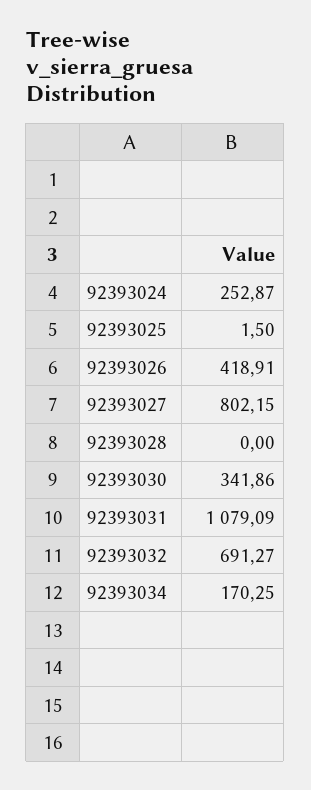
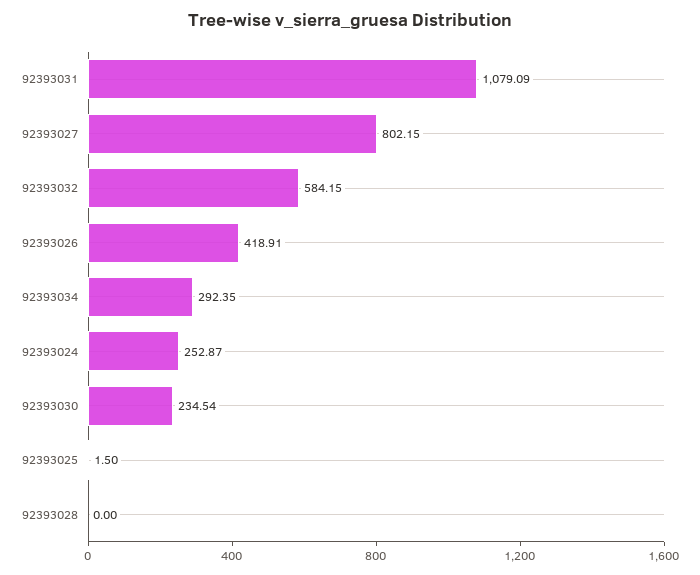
  {
    "92393024": 252.87,
    "92393025": 1.5,
    "92393026": 418.91,
    "92393027": 802.15,
    "92393028": 0,
-   "92393030": 341.86,
+   "92393030": 234.54,
    "92393031": 1079.09,
-   "92393032": 691.27,
+   "92393032": 584.15,
-   "92393034": 170.25
+   "92393034": 292.35
  }

